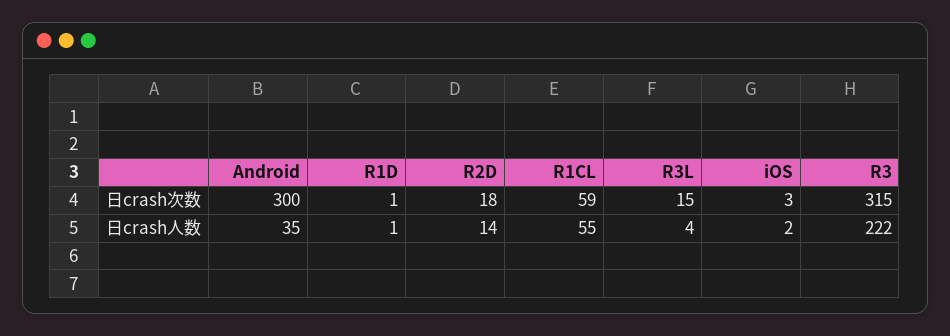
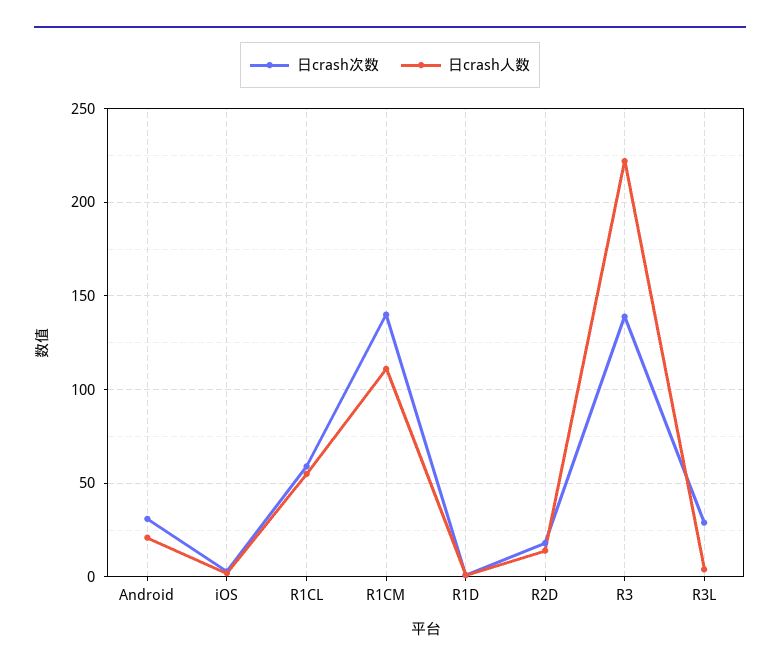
  {
    "日crash次数": {
-     "Android": 300,
+     "Android": 30,
      "R1D": 1,
      "R2D": 18,
      "R1CL": 59,
-     "R3L": 15,
+     "R3L": 30,
      "iOS": 3,
-     "R3": 315
+     "R3": 140,
+     "R1CM": 140
    },
    "日crash人数": {
-     "Android": 35,
+     "Android": 20,
      "R1D": 1,
      "R2D": 14,
      "R1CL": 55,
      "R3L": 4,
      "iOS": 2,
-     "R3": 222
+     "R3": 222,
+     "R1CM": 110
    }
  }

